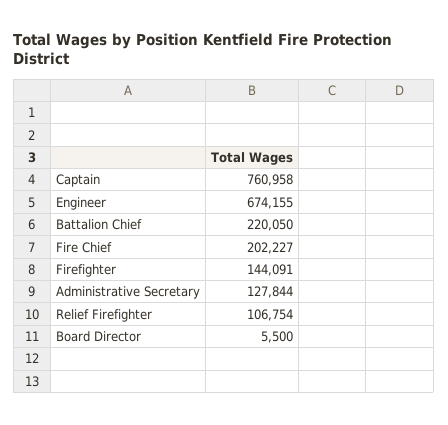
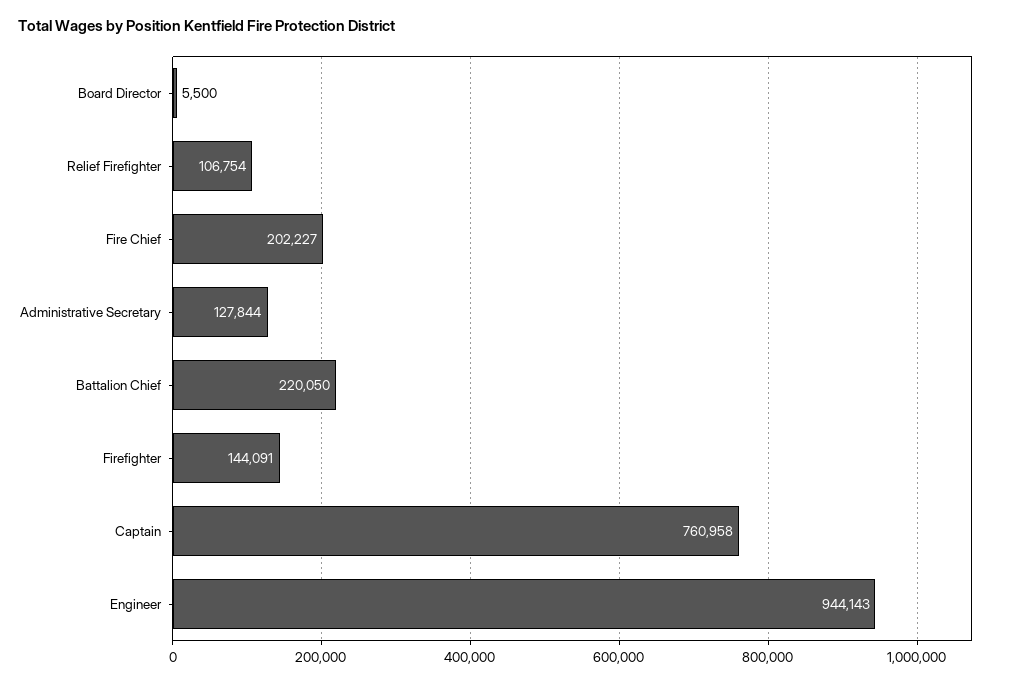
  {
    "Captain": 760958,
-   "Engineer": 674155,
+   "Engineer": 944143,
    "Battalion Chief": 220050,
    "Fire Chief": 202227,
    "Firefighter": 144091,
    "Administrative Secretary": 127844,
    "Relief Firefighter": 106754,
    "Board Director": 5500
  }

